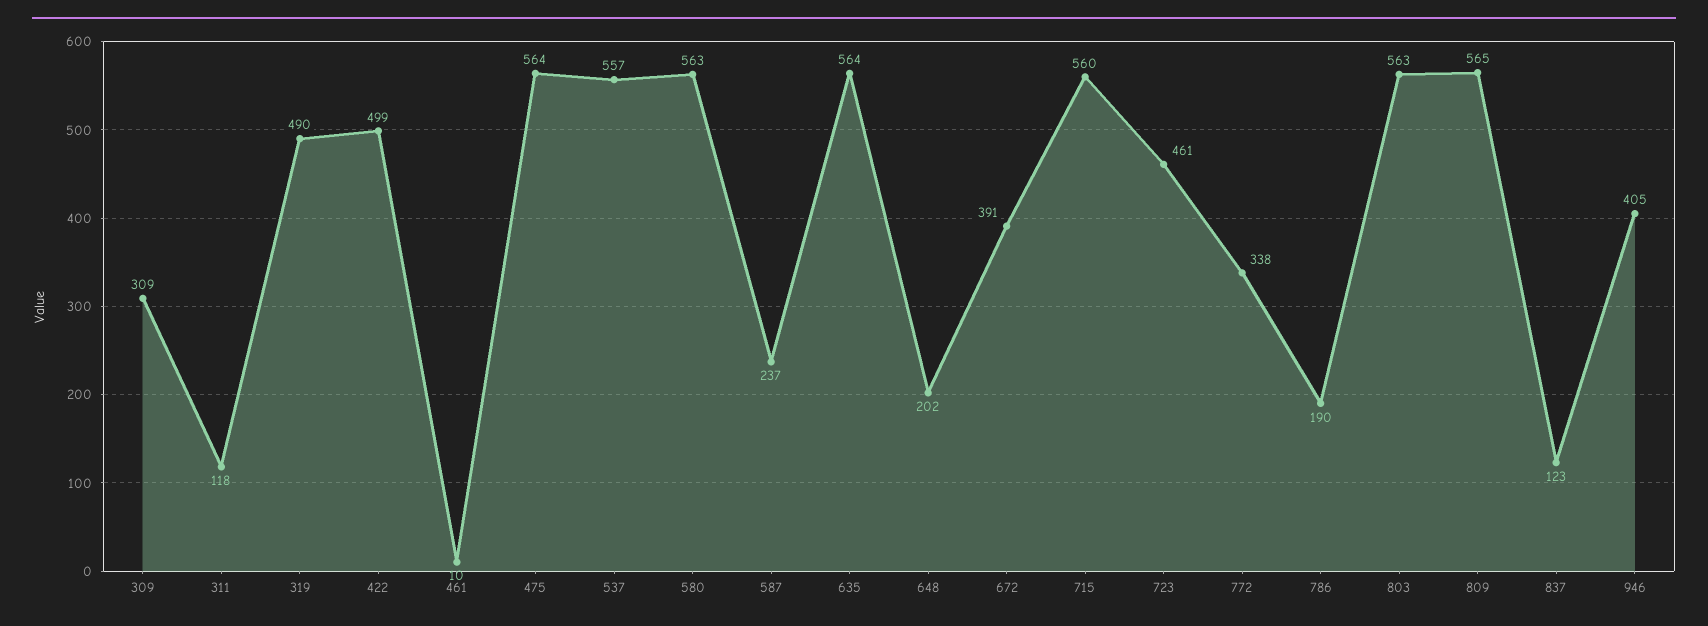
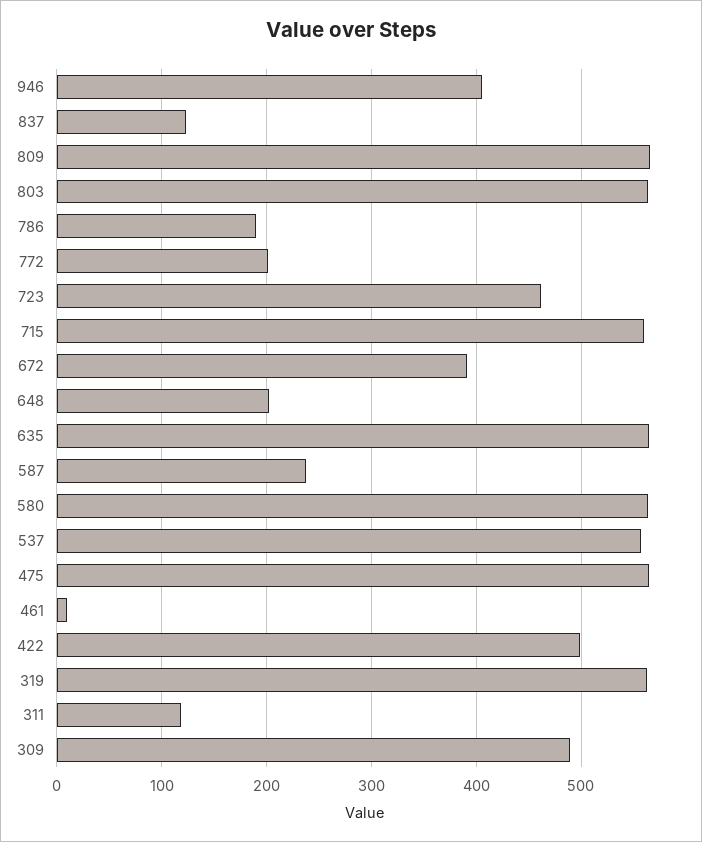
  {
-   "309": 309,
+   "309": 490,
    "311": 118,
-   "319": 490,
+   "319": 560,
    "422": 499,
    "461": 10,
    "475": 564,
    "537": 557,
    "580": 563,
    "587": 237,
    "635": 564,
    "648": 202,
    "672": 391,
    "715": 560,
    "723": 461,
-   "772": 338,
+   "772": 200,
    "786": 190,
    "803": 563,
    "809": 565,
    "837": 123,
    "946": 405
  }

